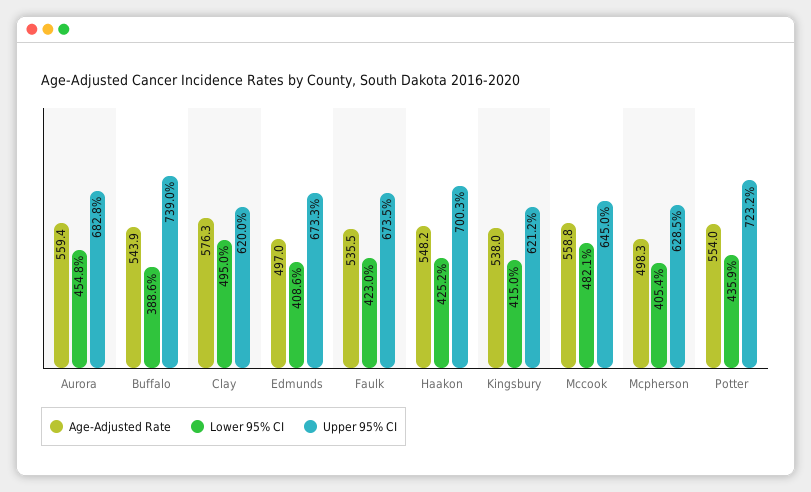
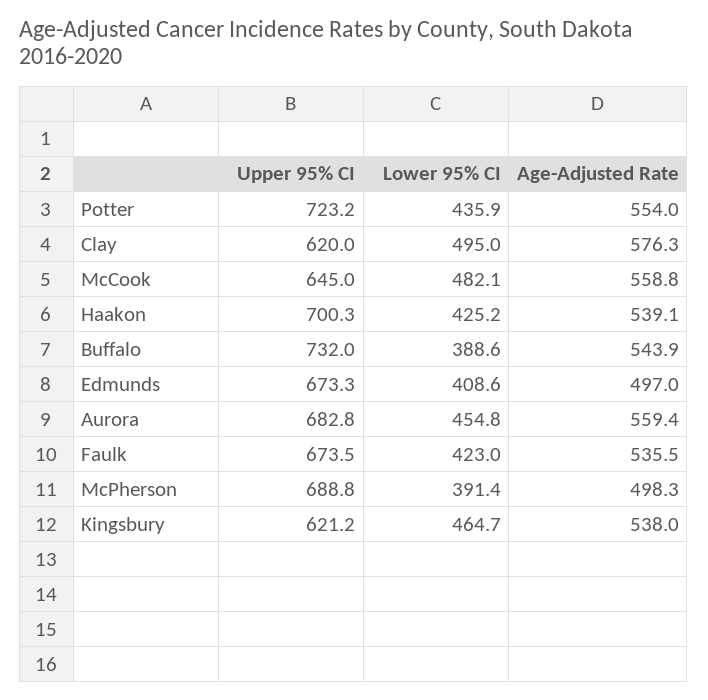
  {
    "Age-Adjusted Rate": {
      "Aurora": 559.4,
      "Buffalo": 543.9,
      "Clay": 576.3,
      "Edmunds": 497,
      "Faulk": 535.5,
-     "Haakon": 548.2,
+     "Haakon": 539.1,
      "Kingsbury": 538,
      "Mccook": 558.8,
      "Mcpherson": 498.3,
      "Potter": 554
    },
    "Lower 95% CI": {
      "Aurora": 454.8,
      "Buffalo": 388.6,
      "Clay": 495,
      "Edmunds": 408.6,
      "Faulk": 423,
      "Haakon": 425.2,
-     "Kingsbury": 415,
+     "Kingsbury": 464.7,
      "Mccook": 482.1,
-     "Mcpherson": 405.4,
+     "Mcpherson": 391.4,
      "Potter": 435.9
    },
    "Upper 95% CI": {
      "Aurora": 682.8,
-     "Buffalo": 739,
+     "Buffalo": 732,
      "Clay": 620,
      "Edmunds": 673.3,
      "Faulk": 673.5,
      "Haakon": 700.3,
      "Kingsbury": 621.2,
      "Mccook": 645,
-     "Mcpherson": 628.5,
+     "Mcpherson": 688.8,
      "Potter": 723.2
    }
  }

